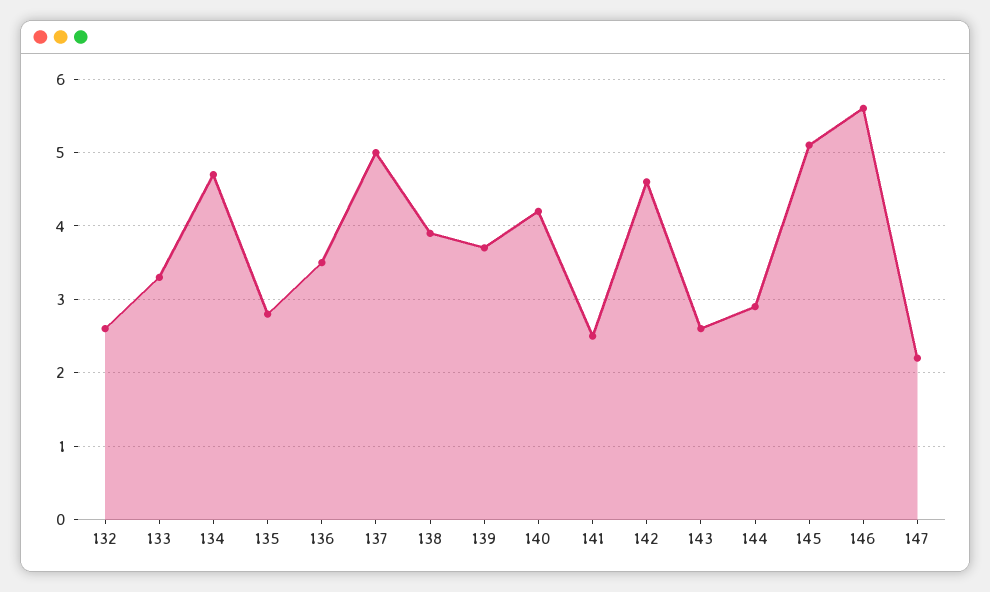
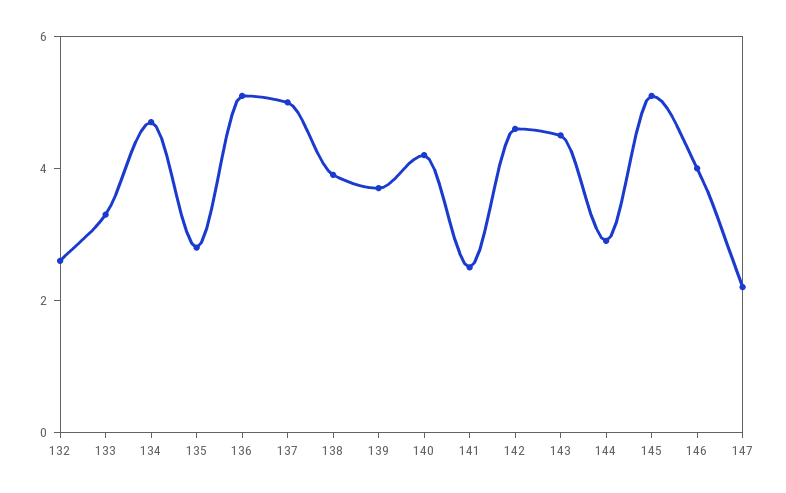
  {
    "132": 2.6,
    "133": 3.3,
    "134": 4.7,
    "135": 2.8,
-   "136": 3.5,
+   "136": 5,
    "137": 5,
    "138": 3.9,
    "139": 3.7,
    "140": 4.2,
    "141": 2.5,
    "142": 4.6,
-   "143": 2.6,
+   "143": 4.5,
    "144": 2.9,
    "145": 5.1,
-   "146": 5.6,
+   "146": 4,
    "147": 2.2
  }

